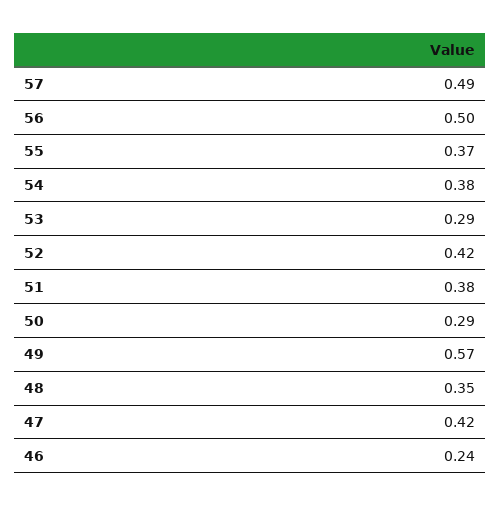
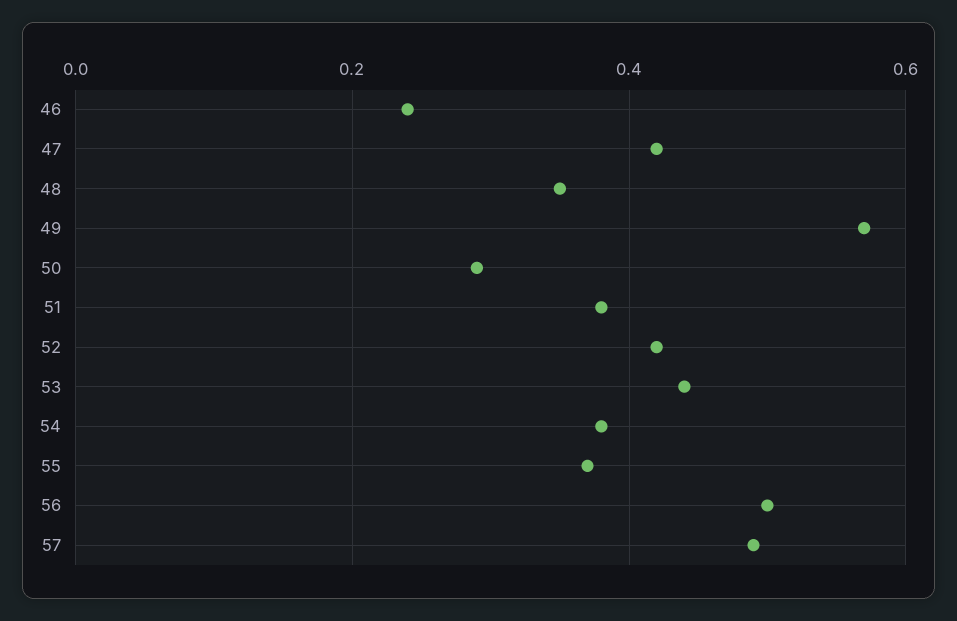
  {
    "57": 0.49,
    "56": 0.5,
    "55": 0.37,
    "54": 0.38,
-   "53": 0.29,
+   "53": 0.45,
    "52": 0.42,
    "51": 0.38,
    "50": 0.29,
    "49": 0.57,
    "48": 0.35,
    "47": 0.42,
    "46": 0.24
  }

